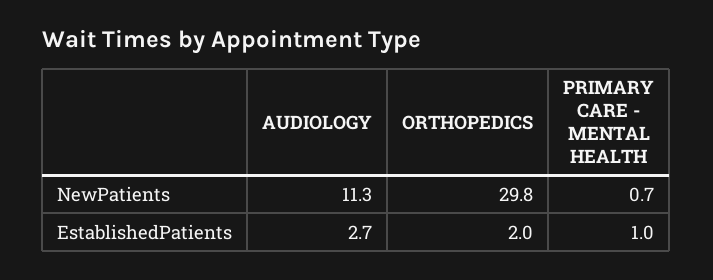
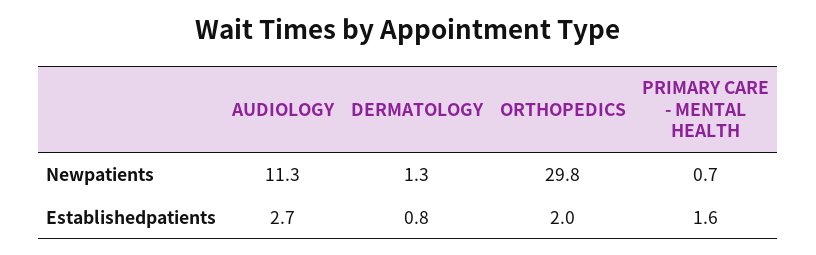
  {
    "AUDIOLOGY": {
      "NewPatients": 11.3,
      "EstablishedPatients": 2.7
    },
    "ORTHOPEDICS": {
      "NewPatients": 29.8,
      "EstablishedPatients": 2
    },
    "PRIMARY CARE - MENTAL HEALTH": {
      "NewPatients": 0.7,
-     "EstablishedPatients": 1
+     "EstablishedPatients": 1.6
-   }
+   },
+   "DERMATOLOGY": {
+     "NewPatients": 1.3,
+     "EstablishedPatients": 0.8
+   }
  }

